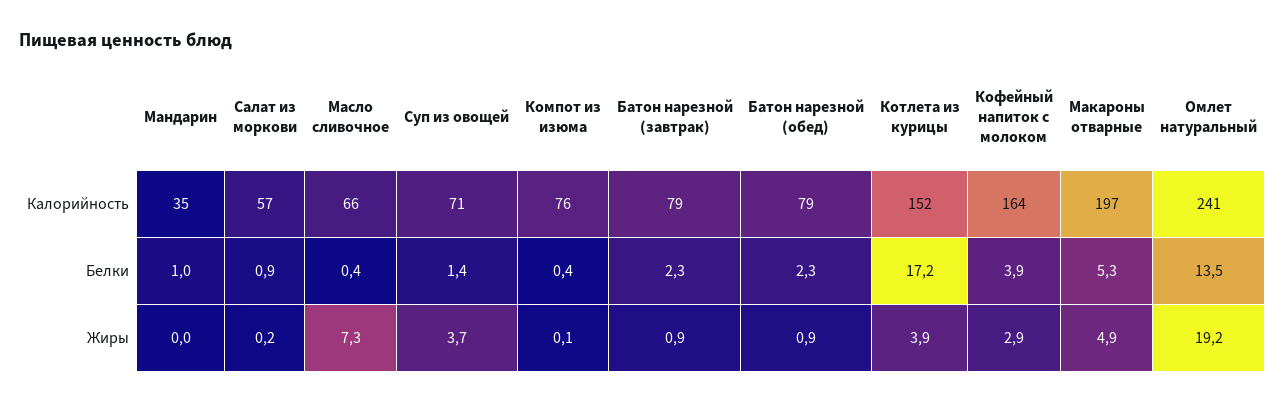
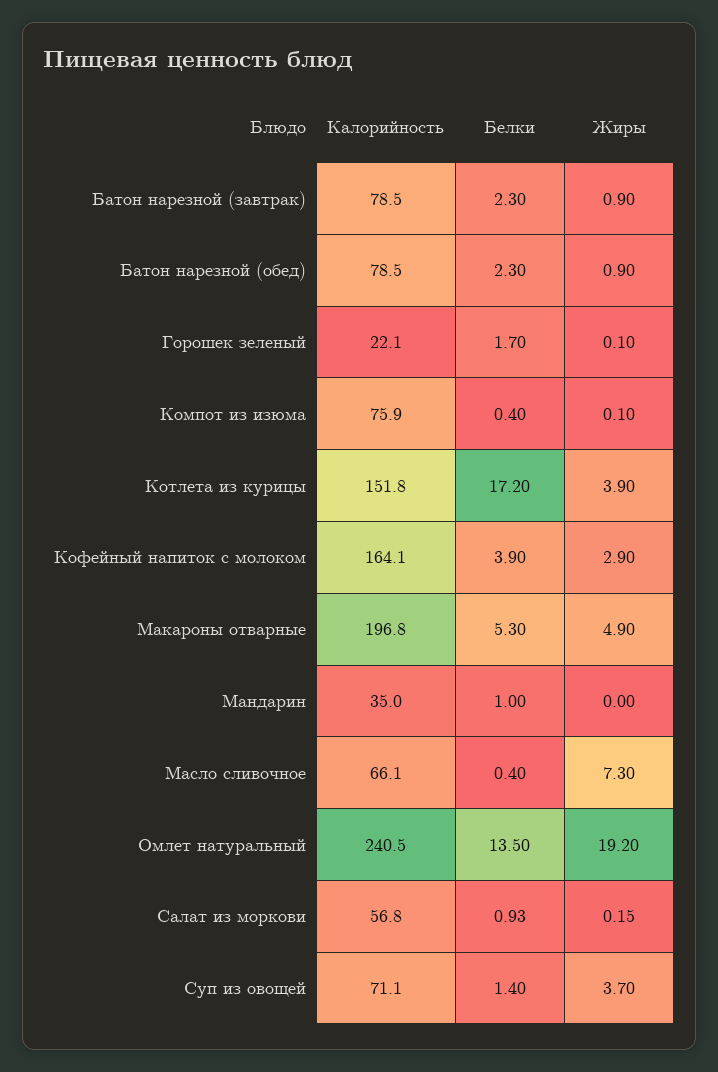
  {
    "Мандарин": {
      "Калорийность": 35,
      "Белки": 1,
      "Жиры": 0
    },
    "Салат из моркови": {
      "Калорийность": 56.8,
      "Белки": 0.93,
      "Жиры": 0.15
    },
    "Масло сливочное": {
      "Калорийность": 66.1,
      "Белки": 0.4,
      "Жиры": 7.3
    },
    "Суп из овощей": {
      "Калорийность": 71.1,
      "Белки": 1.4,
      "Жиры": 3.7
    },
    "Компот из изюма": {
      "Калорийность": 75.9,
      "Белки": 0.4,
      "Жиры": 0.1
    },
    "Батон нарезной (завтрак)": {
      "Калорийность": 78.5,
      "Белки": 2.3,
      "Жиры": 0.9
    },
    "Батон нарезной (обед)": {
      "Калорийность": 78.5,
      "Белки": 2.3,
      "Жиры": 0.9
    },
    "Котлета из курицы": {
      "Калорийность": 151.8,
      "Белки": 17.2,
      "Жиры": 3.9
    },
    "Кофейный напиток с молоком": {
      "Калорийность": 164.1,
      "Белки": 3.9,
      "Жиры": 2.9
    },
    "Макароны отварные": {
      "Калорийность": 196.8,
      "Белки": 5.3,
      "Жиры": 4.9
    },
    "Омлет натуральный": {
      "Калорийность": 240.5,
      "Белки": 13.5,
      "Жиры": 19.2
-   }
+   },
+   "Горошек зеленый": {
+     "Калорийность": 22.1,
+     "Белки": 1.7,
+     "Жиры": 0.1
+   }
  }

